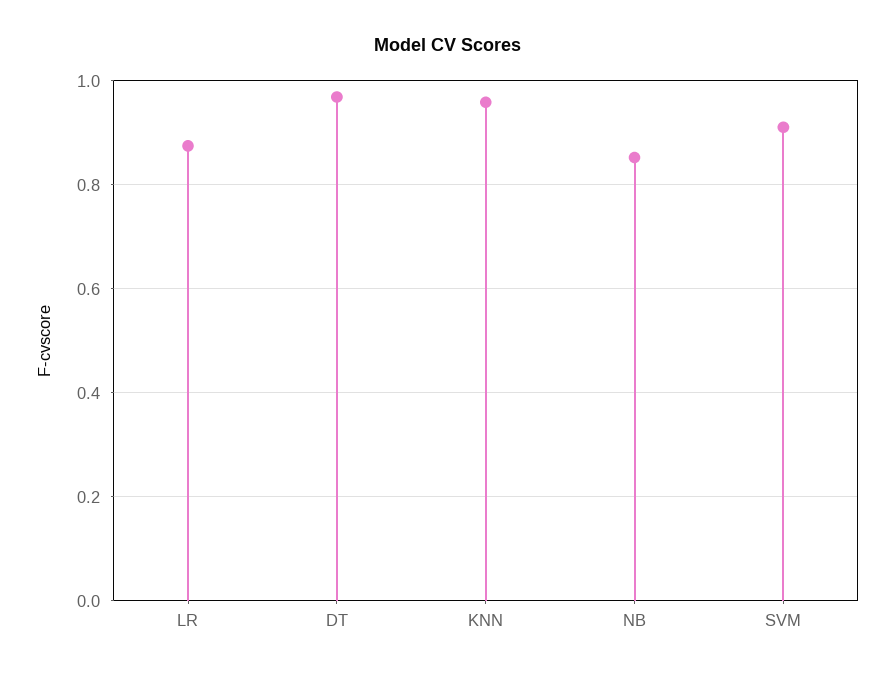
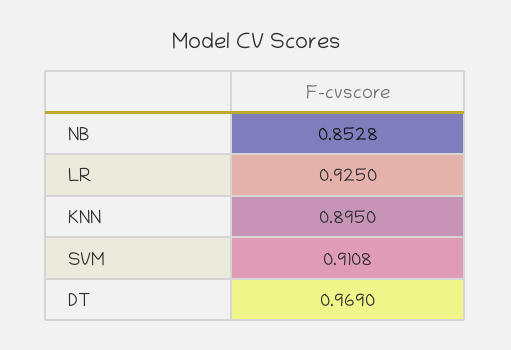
  {
-   "LR": 0.88,
+   "LR": 0.925,
    "DT": 0.969,
-   "KNN": 0.96,
+   "KNN": 0.895,
    "NB": 0.8528,
    "SVM": 0.9108
  }

